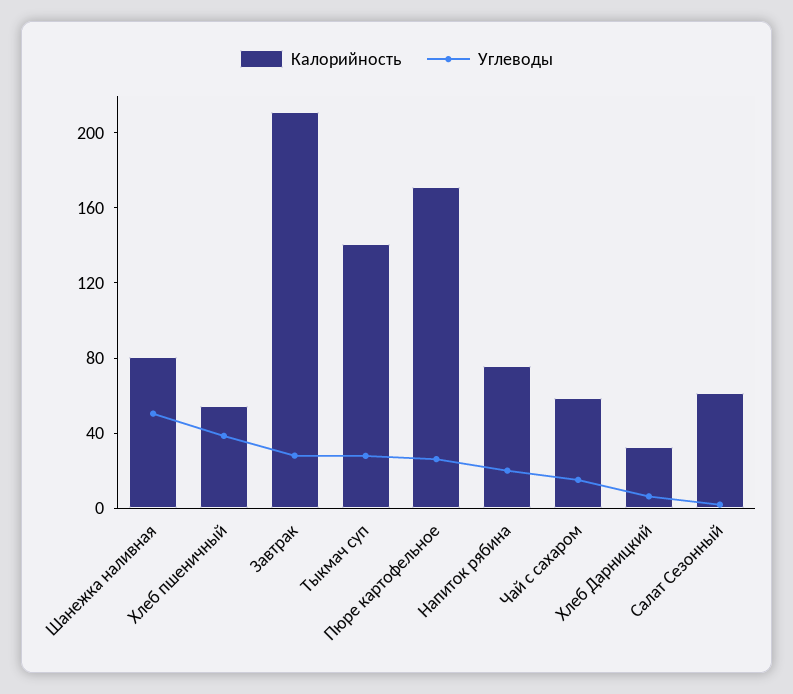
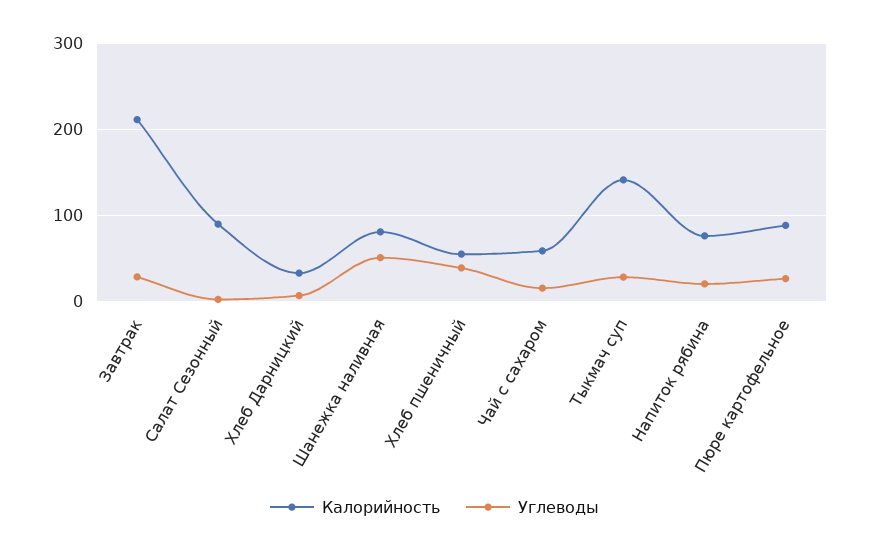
  {
    "Калорийность": {
      "Шанежка наливная": 80,
      "Хлеб пшеничный": 50,
      "Завтрак": 210,
      "Тыкмач суп": 140,
-     "Пюре картофельное": 170,
+     "Пюре картофельное": 90,
      "Напиток рябина": 80,
      "Чай с сахаром": 60,
      "Хлеб Дарницкий": 30,
-     "Салат Сезонный": 60
+     "Салат Сезонный": 90
    },
    "Углеводы": {
      "Шанежка наливная": 50,
      "Хлеб пшеничный": 40,
      "Завтрак": 30,
      "Тыкмач суп": 30,
      "Пюре картофельное": 30,
      "Напиток рябина": 20,
      "Чай с сахаром": 20,
      "Хлеб Дарницкий": 10,
      "Салат Сезонный": 0
    }
  }

